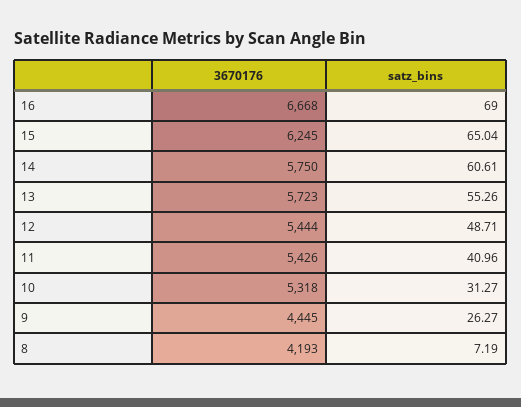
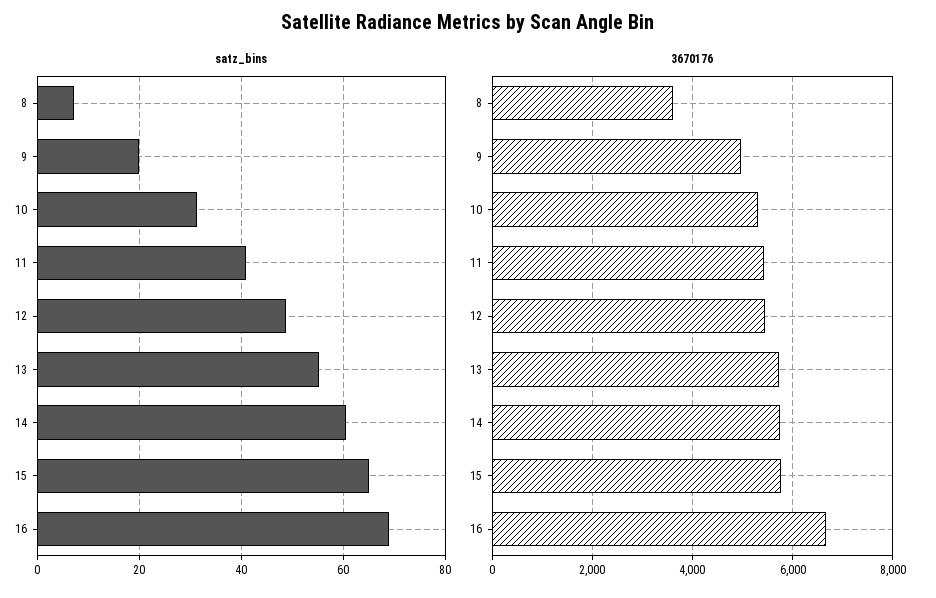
  {
    "3670176": {
      "16": 6668,
-     "15": 6245,
+     "15": 5800,
      "14": 5750,
      "13": 5723,
      "12": 5444,
      "11": 5426,
      "10": 5318,
-     "9": 4445,
+     "9": 5000,
-     "8": 4193
+     "8": 3600
    },
    "satz_bins": {
      "16": 69,
      "15": 65.04,
      "14": 60.61,
      "13": 55.26,
      "12": 48.71,
      "11": 40.96,
      "10": 31.27,
-     "9": 26.27,
+     "9": 20,
      "8": 7.19
    }
  }

